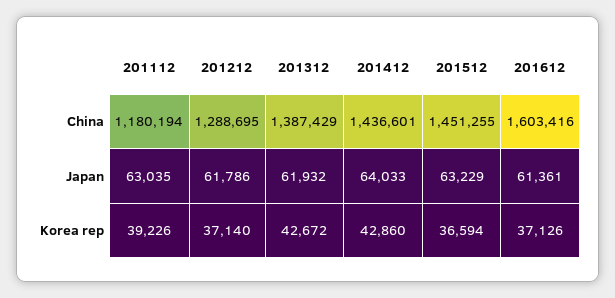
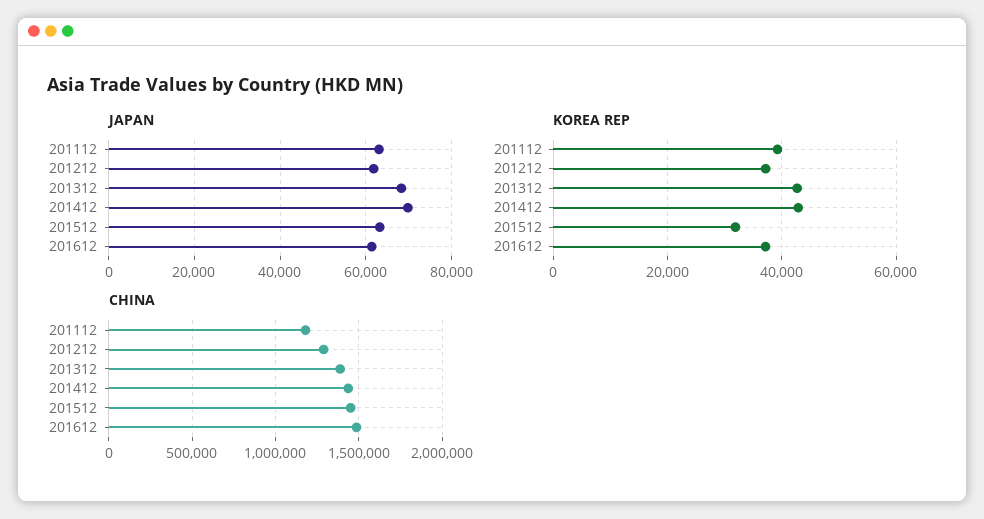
  {
    "China": {
      "201112": 1180194,
      "201212": 1288695,
      "201312": 1387429,
      "201412": 1436601,
      "201512": 1451255,
-     "201612": 1603416
+     "201612": 1500000
    },
    "Japan": {
      "201112": 63035,
      "201212": 61786,
-     "201312": 61932,
+     "201312": 68000,
-     "201412": 64033,
+     "201412": 70000,
      "201512": 63229,
      "201612": 61361
    },
    "Korea rep": {
      "201112": 39226,
      "201212": 37140,
      "201312": 42672,
      "201412": 42860,
-     "201512": 36594,
+     "201512": 32000,
      "201612": 37126
    }
  }

